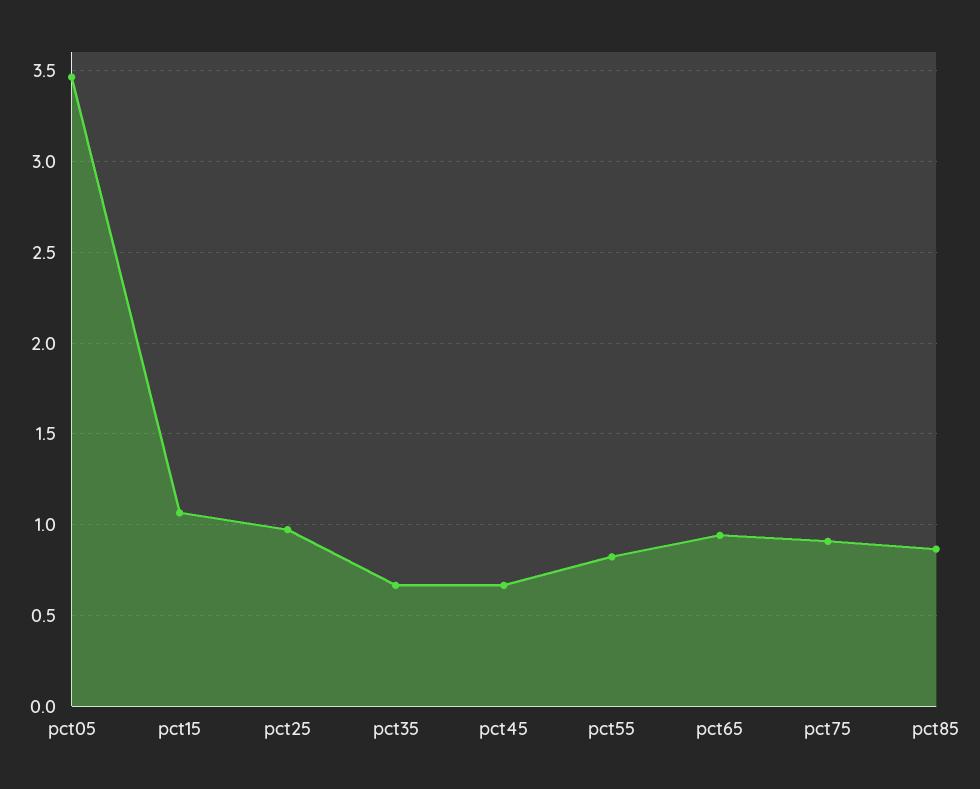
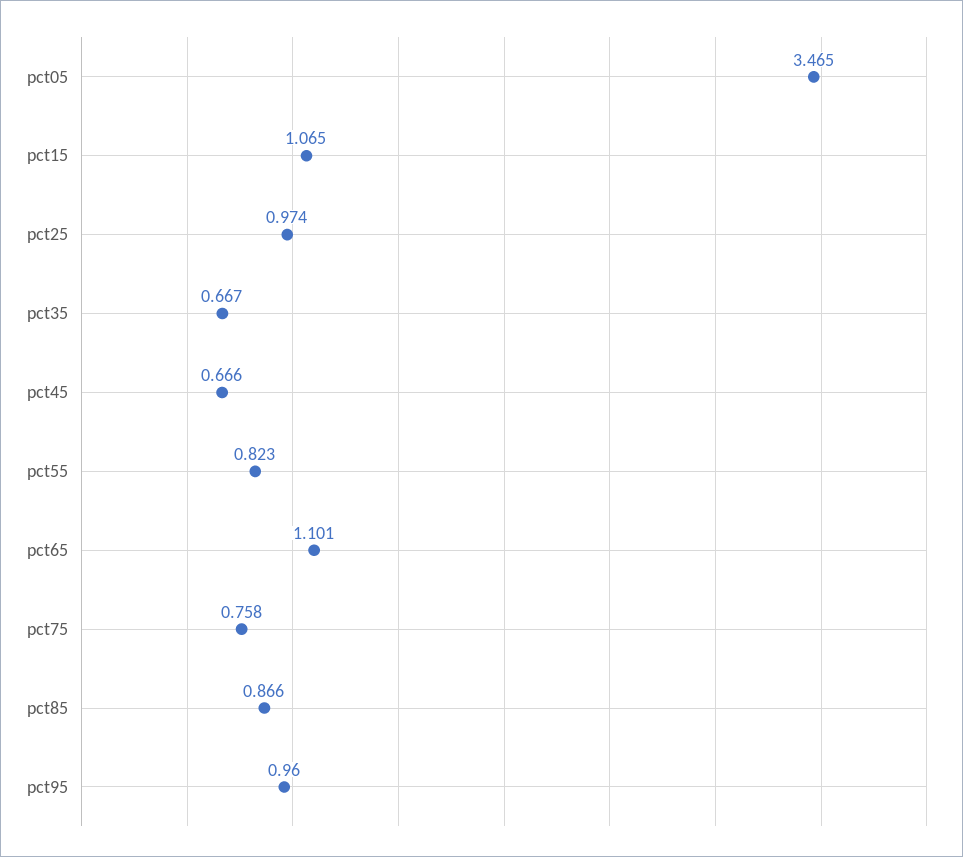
  {
    "pct05": 3.465,
    "pct15": 1.065,
    "pct25": 0.974,
    "pct35": 0.667,
    "pct45": 0.666,
    "pct55": 0.823,
-   "pct65": 0.95,
+   "pct65": 1.101,
-   "pct75": 0.9,
+   "pct75": 0.758,
-   "pct85": 0.866
+   "pct85": 0.866,
+   "pct95": 0.96
  }

